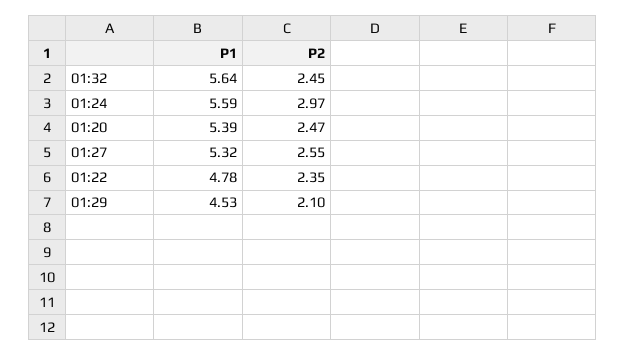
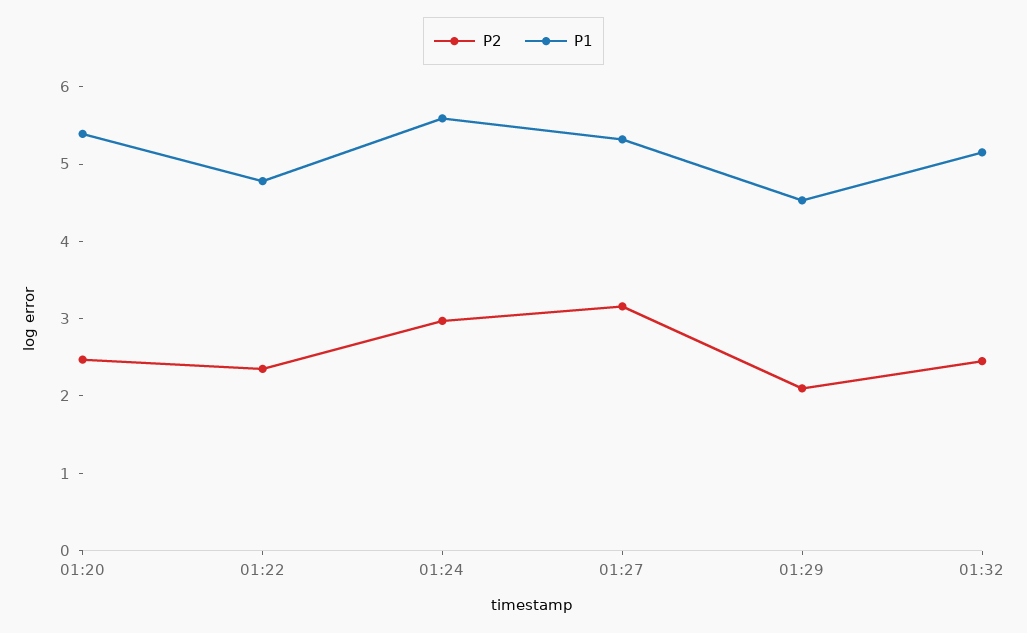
  {
    "P1": {
-     "01:32": 5.64,
+     "01:32": 5.2,
      "01:24": 5.59,
      "01:20": 5.39,
      "01:27": 5.32,
      "01:22": 4.78,
      "01:29": 4.53
    },
    "P2": {
      "01:32": 2.45,
      "01:24": 2.97,
      "01:20": 2.47,
-     "01:27": 2.55,
+     "01:27": 3.2,
      "01:22": 2.35,
      "01:29": 2.1
    }
  }

